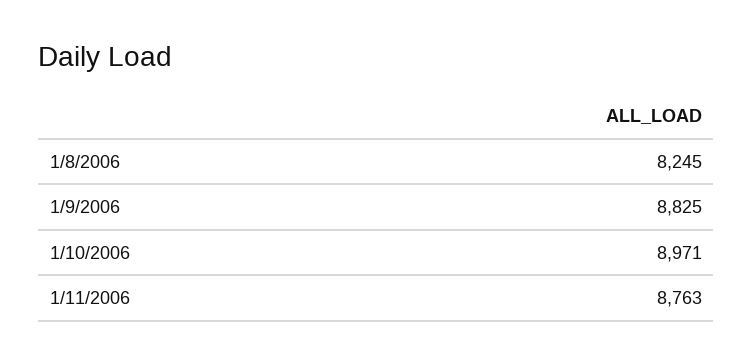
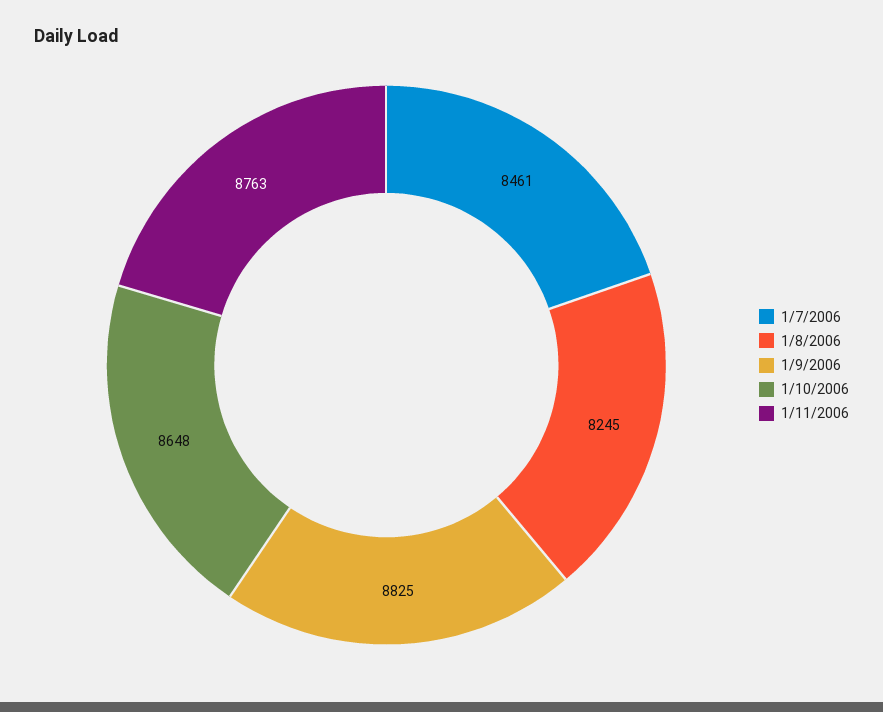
  {
    "1/8/2006": 8245,
    "1/9/2006": 8825,
-   "1/10/2006": 8971,
+   "1/10/2006": 8648,
-   "1/11/2006": 8763
+   "1/11/2006": 8763,
+   "1/7/2006": 8461
  }

